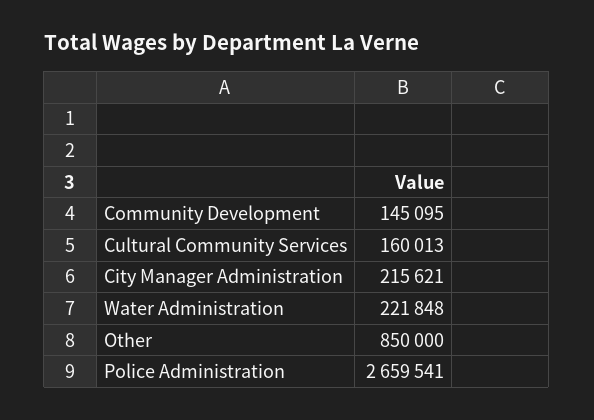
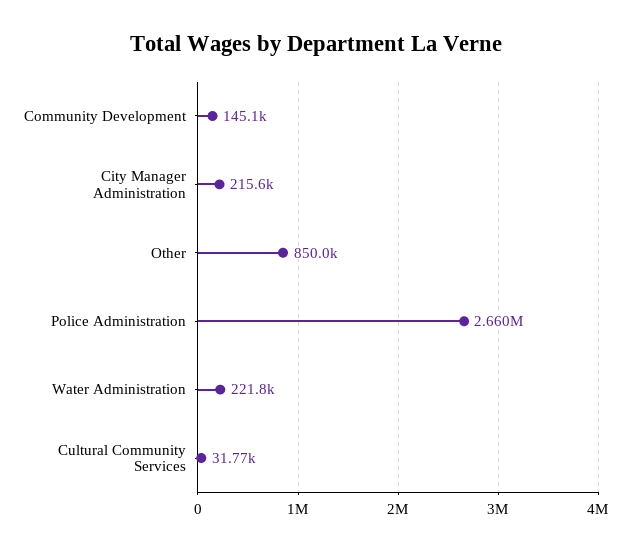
  {
    "Community Development": 145095,
-   "Cultural Community Services": 160013,
+   "Cultural Community Services": 31770,
    "City Manager Administration": 215621,
    "Water Administration": 221848,
    "Other": 850000,
    "Police Administration": 2659541
  }

